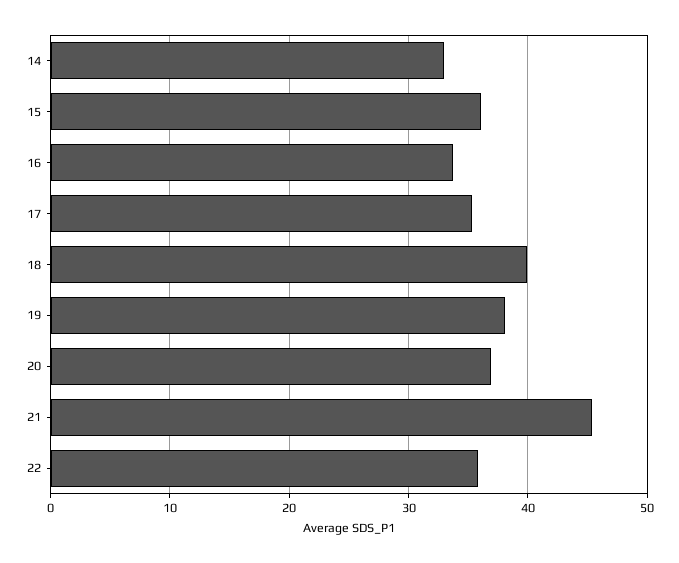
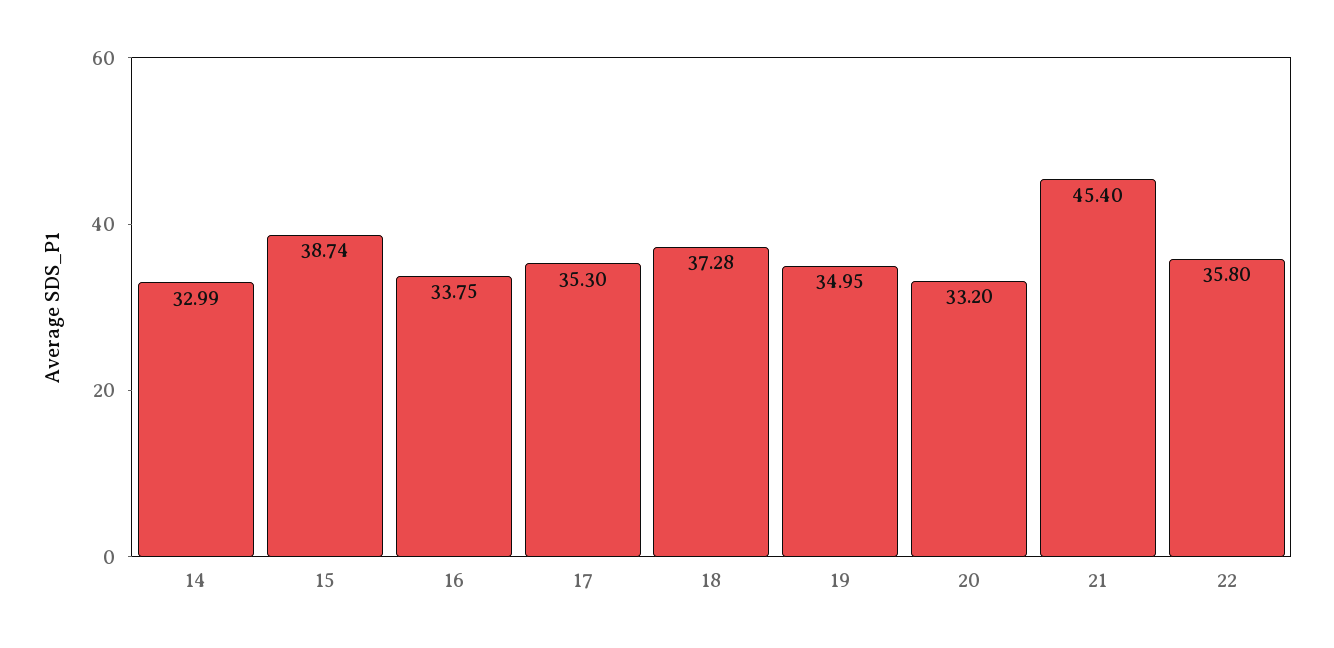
  {
    "14": 32.99,
-   "15": 36,
+   "15": 38.74,
    "16": 33.75,
    "17": 35.3,
-   "18": 40,
+   "18": 37.28,
-   "19": 38,
+   "19": 34.95,
-   "20": 37,
+   "20": 33.2,
    "21": 45.4,
    "22": 35.8
  }

